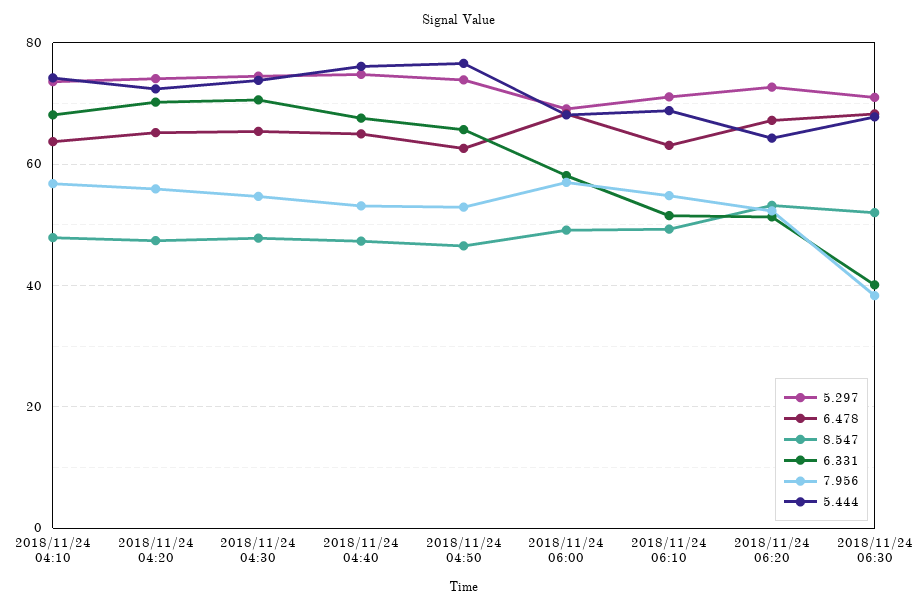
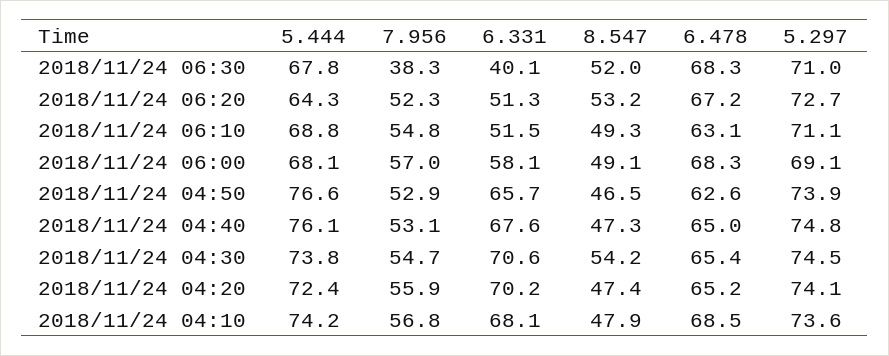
  {
    "5.297": {
      "2018/11/24 04:10": 73.6,
      "2018/11/24 04:20": 74.1,
      "2018/11/24 04:30": 74.5,
      "2018/11/24 04:40": 74.8,
      "2018/11/24 04:50": 73.9,
      "2018/11/24 06:00": 69.1,
      "2018/11/24 06:10": 71.1,
      "2018/11/24 06:20": 72.7,
      "2018/11/24 06:30": 71
    },
    "6.478": {
-     "2018/11/24 04:10": 64,
+     "2018/11/24 04:10": 68.5,
      "2018/11/24 04:20": 65.2,
      "2018/11/24 04:30": 65.4,
      "2018/11/24 04:40": 65,
      "2018/11/24 04:50": 62.6,
      "2018/11/24 06:00": 68.3,
      "2018/11/24 06:10": 63.1,
      "2018/11/24 06:20": 67.2,
      "2018/11/24 06:30": 68.3
    },
    "8.547": {
      "2018/11/24 04:10": 47.9,
      "2018/11/24 04:20": 47.4,
-     "2018/11/24 04:30": 48,
+     "2018/11/24 04:30": 54.2,
      "2018/11/24 04:40": 47.3,
      "2018/11/24 04:50": 46.5,
      "2018/11/24 06:00": 49.1,
      "2018/11/24 06:10": 49.3,
      "2018/11/24 06:20": 53.2,
      "2018/11/24 06:30": 52
    },
    "6.331": {
      "2018/11/24 04:10": 68.1,
      "2018/11/24 04:20": 70.2,
      "2018/11/24 04:30": 70.6,
      "2018/11/24 04:40": 67.6,
      "2018/11/24 04:50": 65.7,
      "2018/11/24 06:00": 58.1,
      "2018/11/24 06:10": 51.5,
      "2018/11/24 06:20": 51.3,
      "2018/11/24 06:30": 40.1
    },
    "7.956": {
      "2018/11/24 04:10": 56.8,
      "2018/11/24 04:20": 55.9,
      "2018/11/24 04:30": 54.7,
      "2018/11/24 04:40": 53.1,
      "2018/11/24 04:50": 52.9,
      "2018/11/24 06:00": 57,
      "2018/11/24 06:10": 54.8,
      "2018/11/24 06:20": 52.3,
      "2018/11/24 06:30": 38.3
    },
    "5.444": {
      "2018/11/24 04:10": 74.2,
      "2018/11/24 04:20": 72.4,
      "2018/11/24 04:30": 73.8,
      "2018/11/24 04:40": 76.1,
      "2018/11/24 04:50": 76.6,
      "2018/11/24 06:00": 68.1,
      "2018/11/24 06:10": 68.8,
      "2018/11/24 06:20": 64.3,
      "2018/11/24 06:30": 67.8
    }
  }

